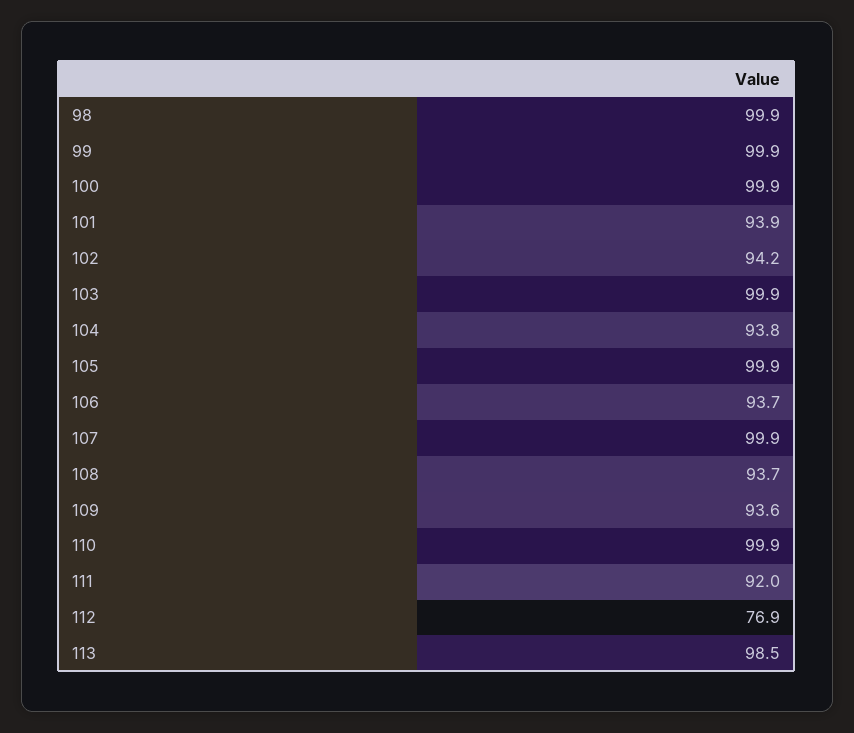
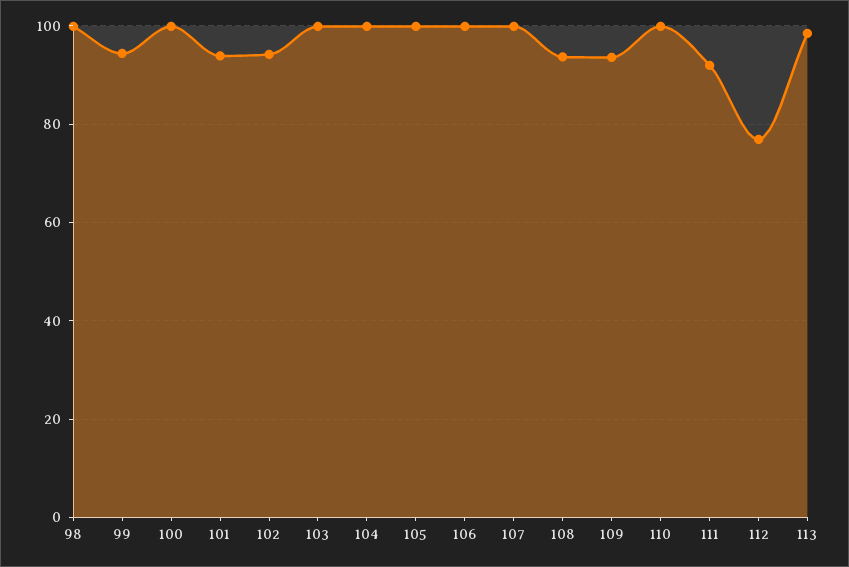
  {
    "98": 99.9,
-   "99": 99.9,
+   "99": 94,
    "100": 99.9,
    "101": 93.9,
    "102": 94.2,
    "103": 99.9,
-   "104": 93.8,
+   "104": 100,
    "105": 99.9,
-   "106": 93.7,
+   "106": 100,
    "107": 99.9,
    "108": 93.7,
    "109": 93.6,
    "110": 99.9,
    "111": 92,
    "112": 76.9,
    "113": 98.5
  }

